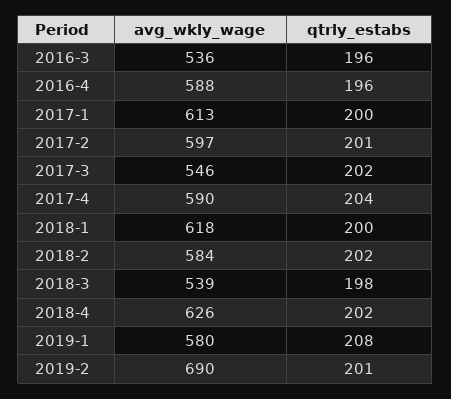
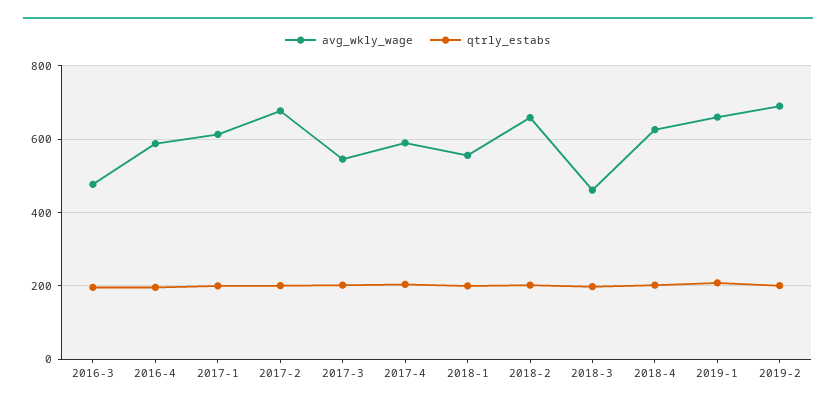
  {
    "avg_wkly_wage": {
-     "2016-3": 536,
+     "2016-3": 480,
      "2016-4": 588,
      "2017-1": 613,
-     "2017-2": 597,
+     "2017-2": 680,
      "2017-3": 546,
      "2017-4": 590,
-     "2018-1": 618,
+     "2018-1": 560,
-     "2018-2": 584,
+     "2018-2": 660,
-     "2018-3": 539,
+     "2018-3": 460,
      "2018-4": 626,
-     "2019-1": 580,
+     "2019-1": 660,
      "2019-2": 690
    },
    "qtrly_estabs": {
      "2016-3": 196,
      "2016-4": 196,
      "2017-1": 200,
      "2017-2": 201,
      "2017-3": 202,
      "2017-4": 204,
      "2018-1": 200,
      "2018-2": 202,
      "2018-3": 198,
      "2018-4": 202,
      "2019-1": 208,
      "2019-2": 201
    }
  }

